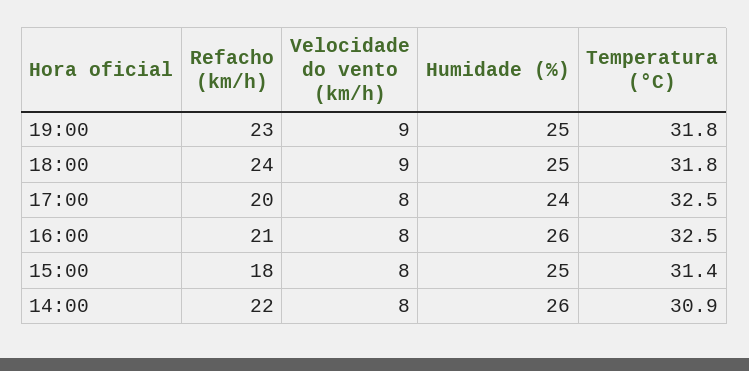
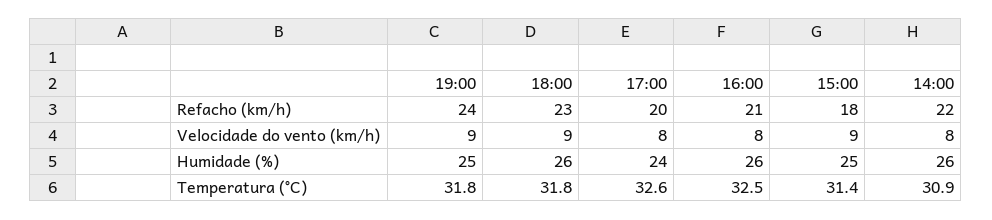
  {
    "Refacho (km/h)": {
-     "19:00": 23,
+     "19:00": 24,
-     "18:00": 24,
+     "18:00": 23,
      "17:00": 20,
      "16:00": 21,
      "15:00": 18,
      "14:00": 22
    },
    "Velocidade do vento (km/h)": {
      "19:00": 9,
      "18:00": 9,
      "17:00": 8,
      "16:00": 8,
-     "15:00": 8,
+     "15:00": 9,
      "14:00": 8
    },
    "Humidade (%)": {
      "19:00": 25,
-     "18:00": 25,
+     "18:00": 26,
      "17:00": 24,
      "16:00": 26,
      "15:00": 25,
      "14:00": 26
    },
    "Temperatura (°C)": {
      "19:00": 31.8,
      "18:00": 31.8,
-     "17:00": 32.5,
+     "17:00": 32.6,
      "16:00": 32.5,
      "15:00": 31.4,
      "14:00": 30.9
    }
  }

